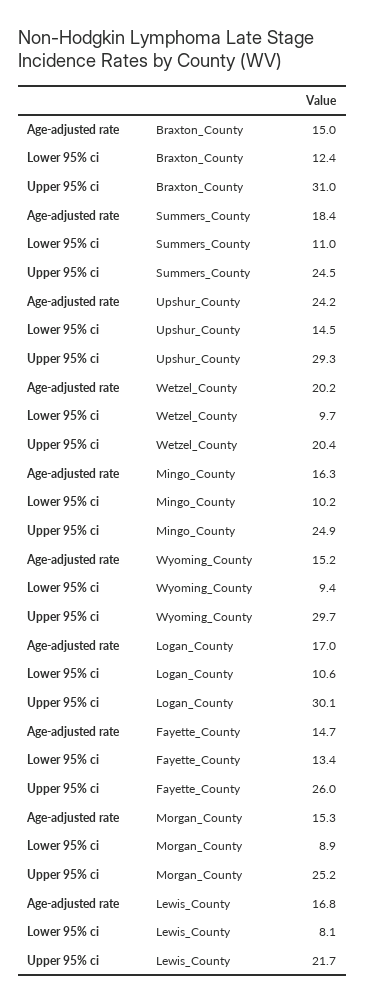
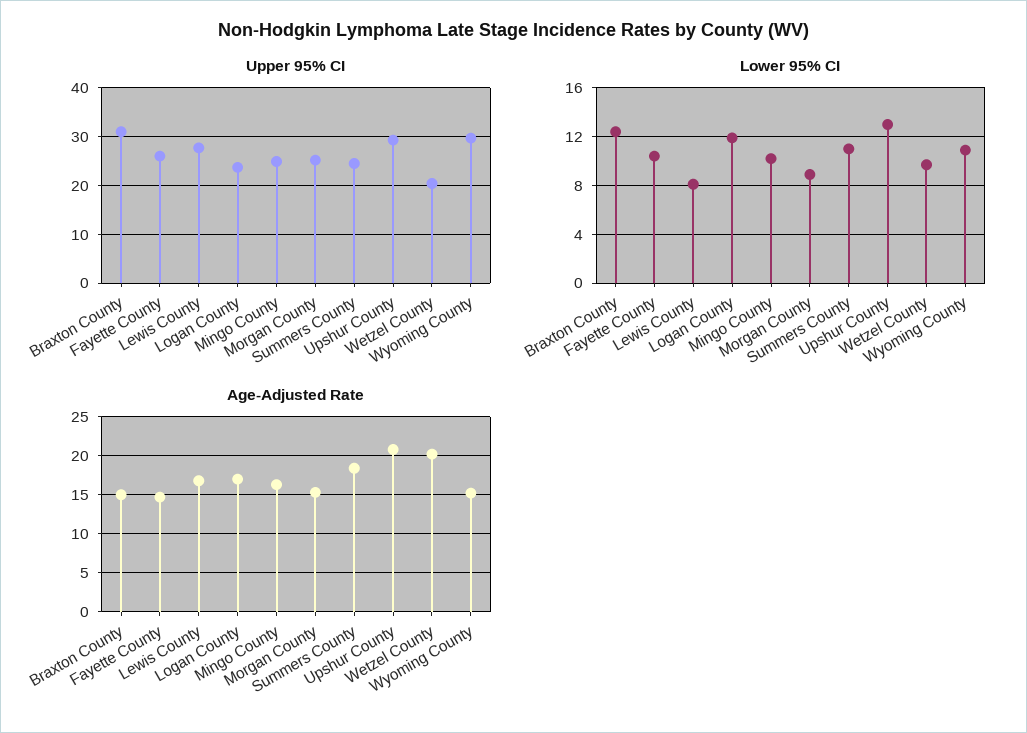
  {
    "Age-adjusted rate": {
      "Braxton_County": 15,
      "Summers_County": 18.4,
-     "Upshur_County": 24.2,
+     "Upshur_County": 21,
      "Wetzel_County": 20.2,
      "Mingo_County": 16.3,
      "Wyoming_County": 15.2,
      "Logan_County": 17,
      "Fayette_County": 14.7,
      "Morgan_County": 15.3,
      "Lewis_County": 16.8
    },
    "Lower 95% ci": {
      "Braxton_County": 12.4,
      "Summers_County": 11,
-     "Upshur_County": 14.5,
+     "Upshur_County": 13,
      "Wetzel_County": 9.7,
      "Mingo_County": 10.2,
-     "Wyoming_County": 9.4,
+     "Wyoming_County": 11,
-     "Logan_County": 10.6,
+     "Logan_County": 12,
-     "Fayette_County": 13.4,
+     "Fayette_County": 10.5,
      "Morgan_County": 8.9,
      "Lewis_County": 8.1
    },
    "Upper 95% ci": {
      "Braxton_County": 31,
      "Summers_County": 24.5,
      "Upshur_County": 29.3,
      "Wetzel_County": 20.4,
      "Mingo_County": 24.9,
      "Wyoming_County": 29.7,
-     "Logan_County": 30.1,
+     "Logan_County": 24,
      "Fayette_County": 26,
      "Morgan_County": 25.2,
-     "Lewis_County": 21.7
+     "Lewis_County": 28
    }
  }

